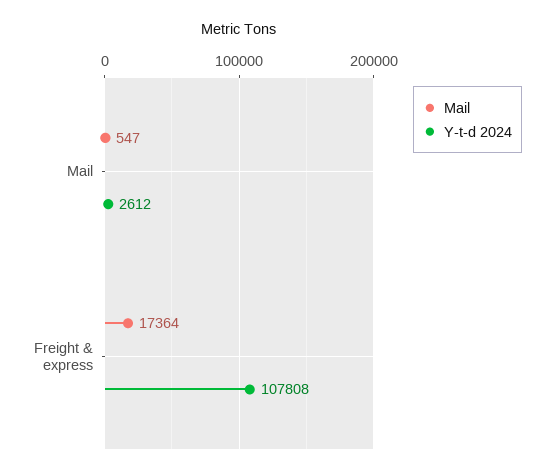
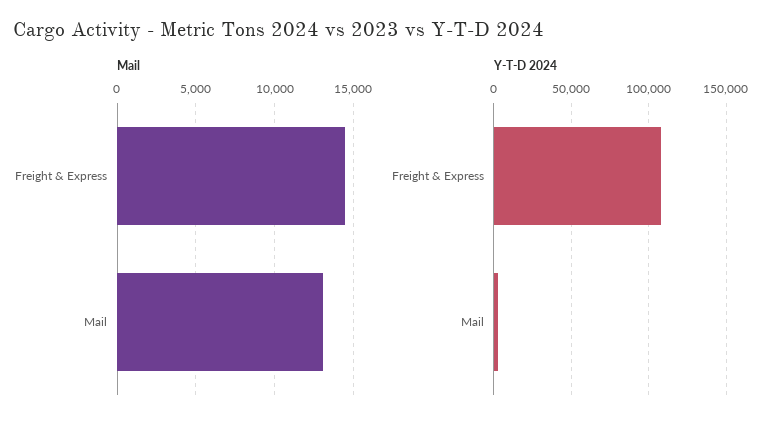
  {
    "Mail": {
-     "Mail": 547,
+     "Mail": 13000,
-     "Freight & express": 17364
+     "Freight & express": 14500
    },
    "Y-t-d 2024": {
      "Mail": 2612,
      "Freight & express": 107808
    }
  }

